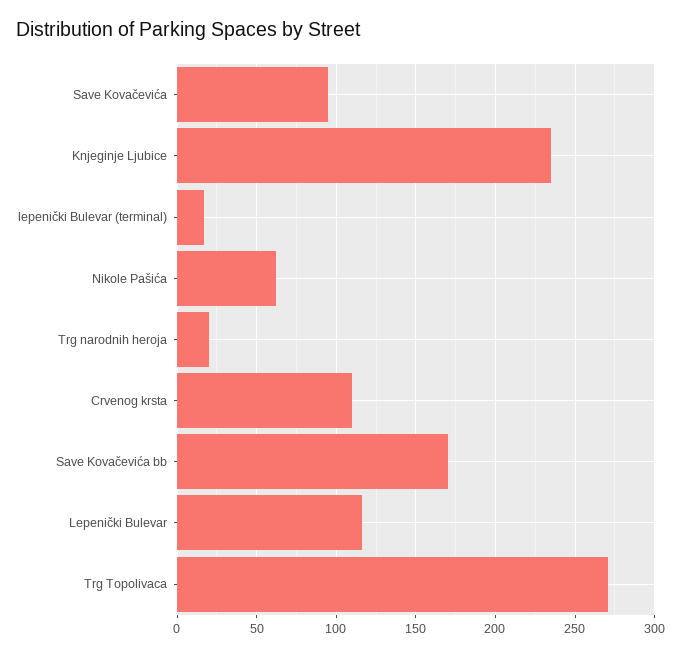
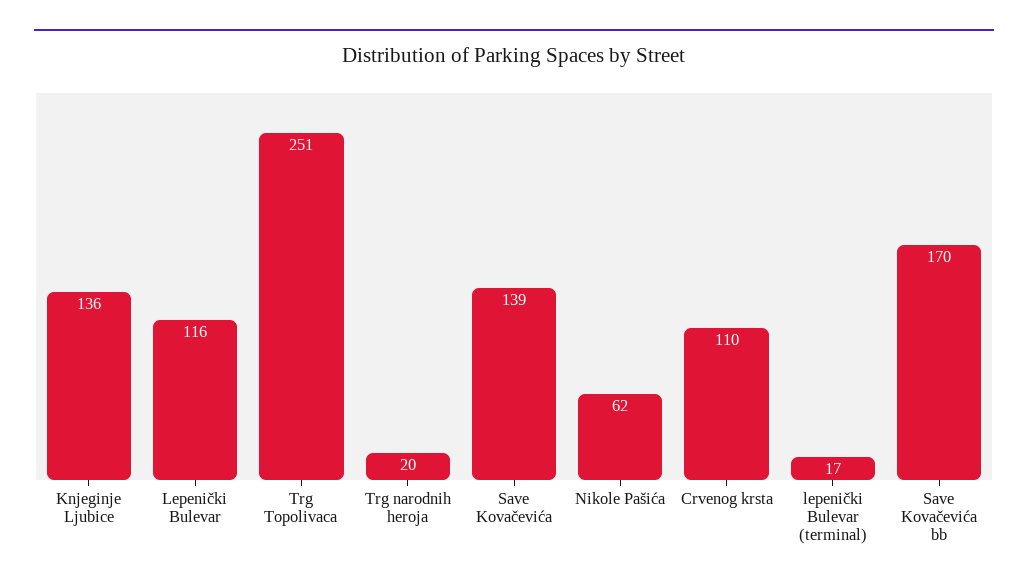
  {
-   "Save Kovačevića": 95,
+   "Save Kovačevića": 139,
-   "Knjeginje Ljubice": 235,
+   "Knjeginje Ljubice": 136,
    "lepenički Bulevar (terminal)": 17,
    "Nikole Pašića": 62,
    "Trg narodnih heroja": 20,
    "Crvenog krsta": 110,
    "Save Kovačevića bb": 170,
    "Lepenički Bulevar": 116,
-   "Trg Topolivaca": 270
+   "Trg Topolivaca": 251
  }

